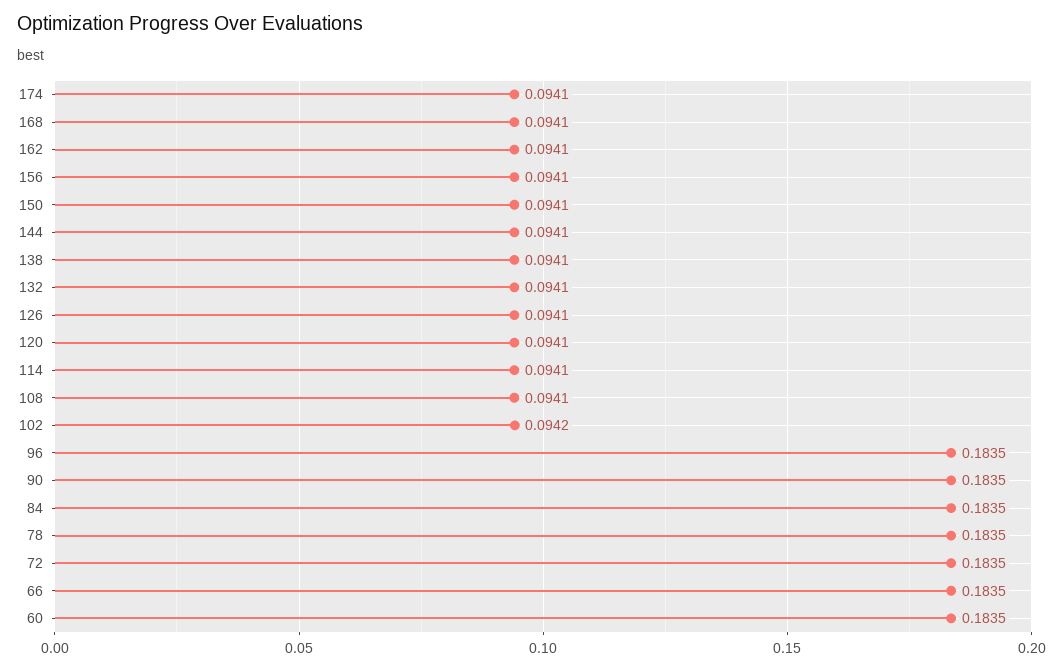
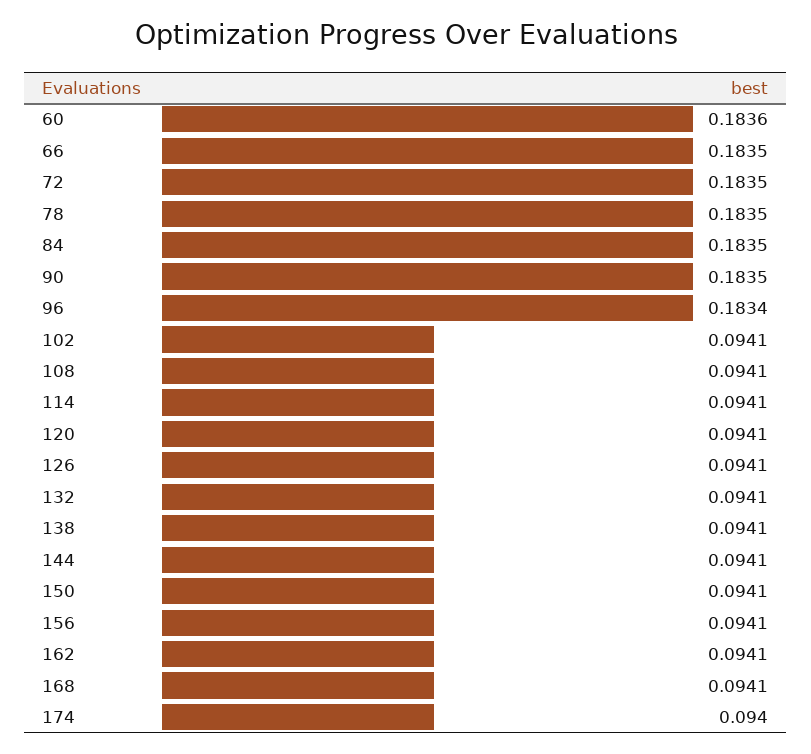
  {
-   "174": 0.0941,
+   "174": 0.094,
    "168": 0.0941,
    "162": 0.0941,
    "156": 0.0941,
    "150": 0.0941,
    "144": 0.0941,
    "138": 0.0941,
    "132": 0.0941,
    "126": 0.0941,
    "120": 0.0941,
    "114": 0.0941,
    "108": 0.0941,
-   "102": 0.0942,
+   "102": 0.0941,
-   "96": 0.1835,
+   "96": 0.1834,
    "90": 0.1835,
    "84": 0.1835,
    "78": 0.1835,
    "72": 0.1835,
    "66": 0.1835,
-   "60": 0.1835
+   "60": 0.1836
  }

